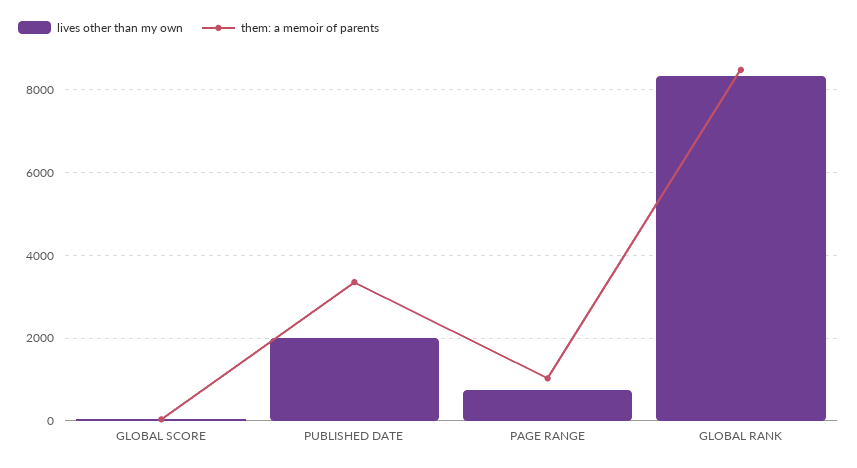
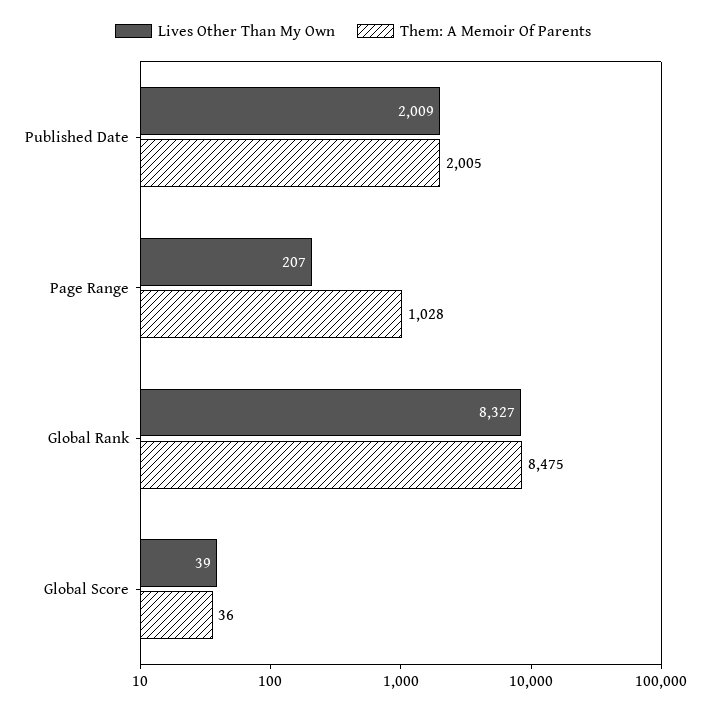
  {
    "lives other than my own": {
      "GLOBAL SCORE": 39,
      "PUBLISHED DATE": 2009,
-     "PAGE RANGE": 800,
+     "PAGE RANGE": 207,
      "GLOBAL RANK": 8327
    },
    "them: a memoir of parents": {
      "GLOBAL SCORE": 36,
-     "PUBLISHED DATE": 3400,
+     "PUBLISHED DATE": 2005,
      "PAGE RANGE": 1028,
      "GLOBAL RANK": 8475
    }
  }

